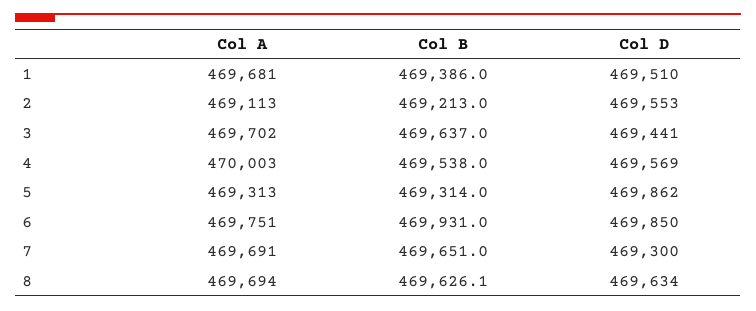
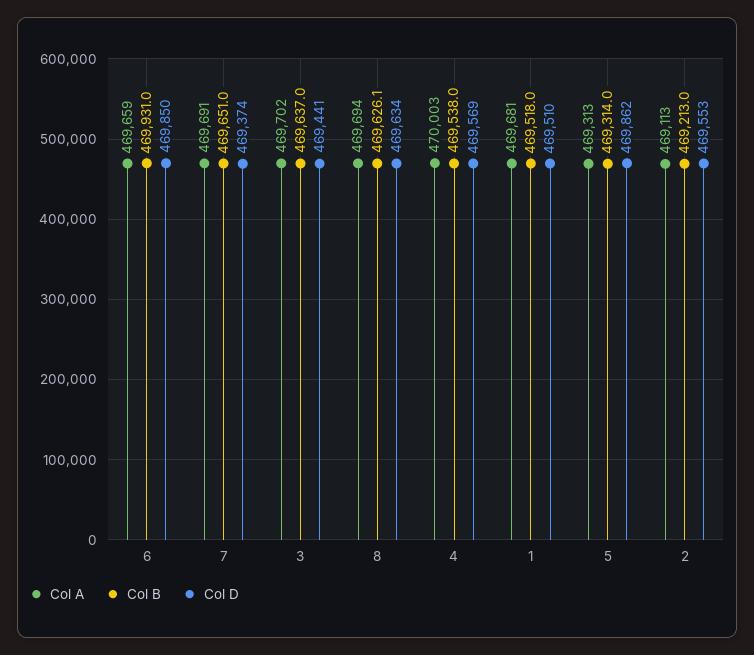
  {
    "Col A": {
      "1": 469681,
      "2": 469113,
      "3": 469702,
      "4": 470003,
      "5": 469313,
-     "6": 469751,
+     "6": 469659,
      "7": 469691,
      "8": 469694
    },
    "Col B": {
-     "1": 469386,
+     "1": 469518,
      "2": 469213,
      "3": 469637,
      "4": 469538,
      "5": 469314,
      "6": 469931,
      "7": 469651,
      "8": 469626.1
    },
    "Col D": {
      "1": 469510,
      "2": 469553,
      "3": 469441,
      "4": 469569,
      "5": 469862,
      "6": 469850,
-     "7": 469300,
+     "7": 469374,
      "8": 469634
    }
  }

